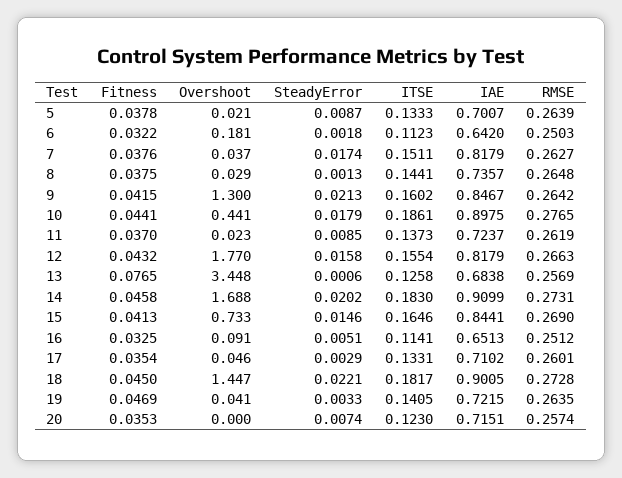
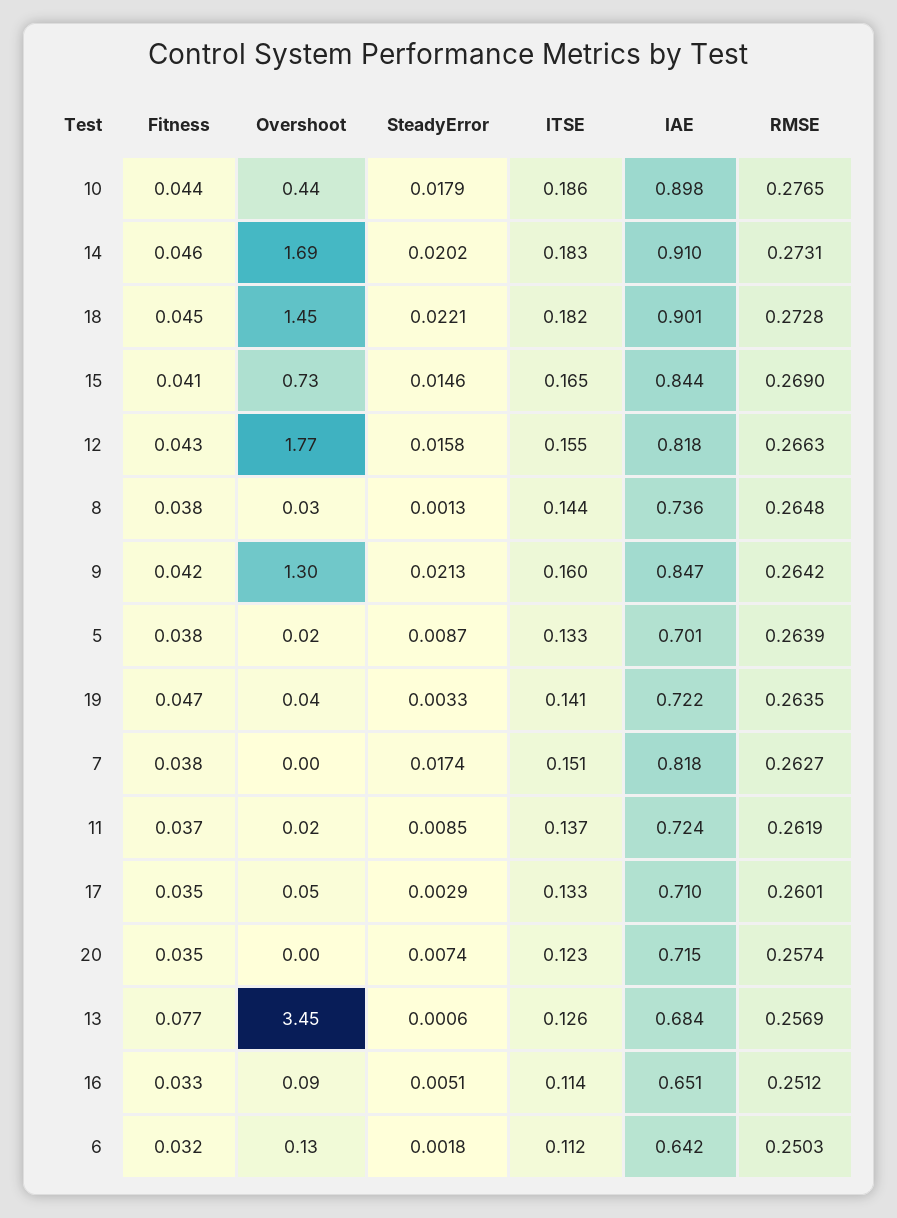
  {
    "Fitness": {
      "5": 0.0378,
      "6": 0.0322,
      "7": 0.0376,
      "8": 0.0375,
      "9": 0.0415,
      "10": 0.0441,
      "11": 0.037,
      "12": 0.0432,
      "13": 0.0765,
      "14": 0.0458,
      "15": 0.0413,
      "16": 0.0325,
      "17": 0.0354,
      "18": 0.045,
      "19": 0.0469,
      "20": 0.0353
    },
    "Overshoot": {
      "5": 0.021,
-     "6": 0.181,
+     "6": 0.13,
-     "7": 0.037,
+     "7": 0,
      "8": 0.029,
      "9": 1.3,
      "10": 0.441,
      "11": 0.023,
      "12": 1.77,
      "13": 3.448,
      "14": 1.688,
      "15": 0.733,
      "16": 0.091,
      "17": 0.046,
      "18": 1.447,
      "19": 0.041,
      "20": 0
    },
    "SteadyError": {
      "5": 0.0087,
      "6": 0.0018,
      "7": 0.0174,
      "8": 0.0013,
      "9": 0.0213,
      "10": 0.0179,
      "11": 0.0085,
      "12": 0.0158,
      "13": 0.0006,
      "14": 0.0202,
      "15": 0.0146,
      "16": 0.0051,
      "17": 0.0029,
      "18": 0.0221,
      "19": 0.0033,
      "20": 0.0074
    },
    "ITSE": {
      "5": 0.1333,
      "6": 0.1123,
      "7": 0.1511,
      "8": 0.1441,
      "9": 0.1602,
      "10": 0.1861,
      "11": 0.1373,
      "12": 0.1554,
      "13": 0.1258,
      "14": 0.183,
      "15": 0.1646,
      "16": 0.1141,
      "17": 0.1331,
      "18": 0.1817,
      "19": 0.1405,
      "20": 0.123
    },
    "IAE": {
      "5": 0.7007,
      "6": 0.642,
      "7": 0.8179,
      "8": 0.7357,
      "9": 0.8467,
      "10": 0.8975,
      "11": 0.7237,
      "12": 0.8179,
      "13": 0.6838,
      "14": 0.9099,
      "15": 0.8441,
      "16": 0.6513,
      "17": 0.7102,
      "18": 0.9005,
      "19": 0.7215,
      "20": 0.7151
    },
    "RMSE": {
      "5": 0.2639,
      "6": 0.2503,
      "7": 0.2627,
      "8": 0.2648,
      "9": 0.2642,
      "10": 0.2765,
      "11": 0.2619,
      "12": 0.2663,
      "13": 0.2569,
      "14": 0.2731,
      "15": 0.269,
      "16": 0.2512,
      "17": 0.2601,
      "18": 0.2728,
      "19": 0.2635,
      "20": 0.2574
    }
  }

